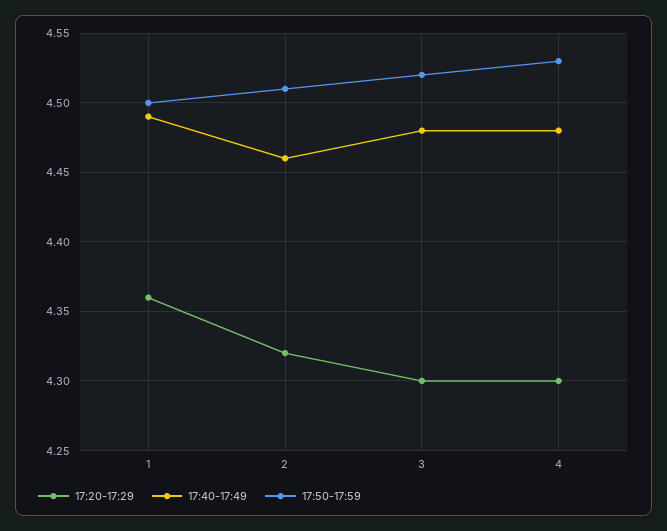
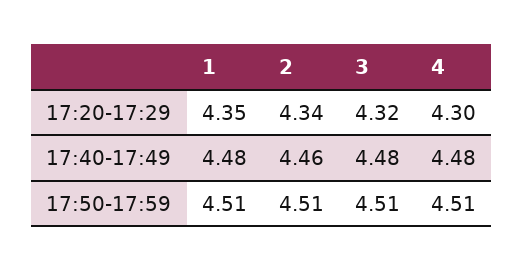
  {
    "17:20-17:29": {
-     "1": 4.36,
+     "1": 4.35,
-     "2": 4.32,
+     "2": 4.34,
-     "3": 4.3,
+     "3": 4.32,
      "4": 4.3
    },
    "17:40-17:49": {
-     "1": 4.49,
+     "1": 4.48,
      "2": 4.46,
      "3": 4.48,
      "4": 4.48
    },
    "17:50-17:59": {
-     "1": 4.5,
+     "1": 4.51,
      "2": 4.51,
-     "3": 4.52,
+     "3": 4.51,
-     "4": 4.53
+     "4": 4.51
    }
  }

